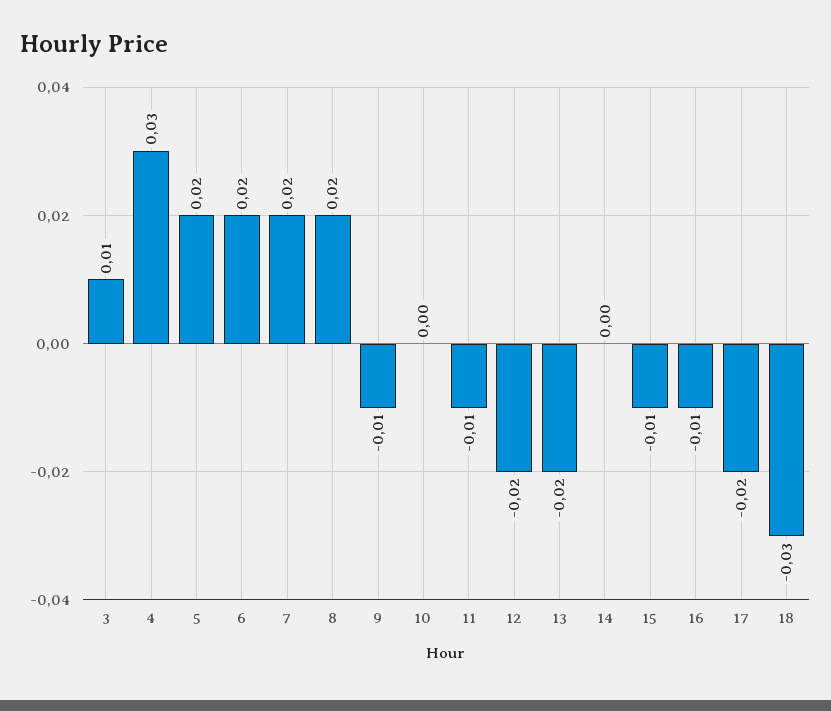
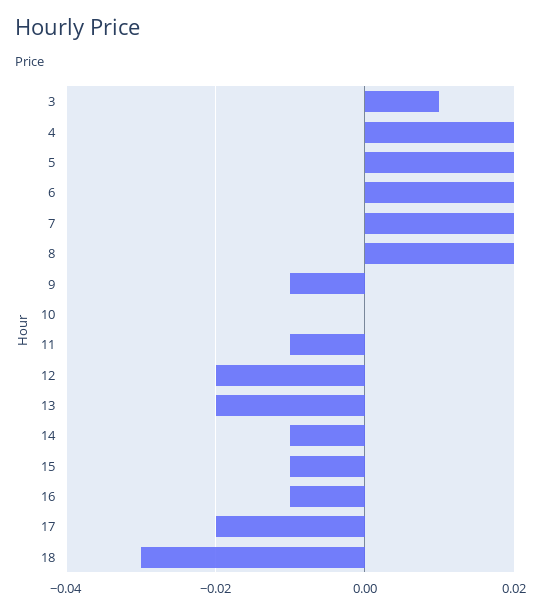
  {
    "3": 0.01,
-   "4": 0.03,
+   "4": 0.02,
    "5": 0.02,
    "6": 0.02,
    "7": 0.02,
    "8": 0.02,
    "9": -0.01,
    "10": 0,
    "11": -0.01,
    "12": -0.02,
    "13": -0.02,
-   "14": 0,
+   "14": -0.01,
    "15": -0.01,
    "16": -0.01,
    "17": -0.02,
    "18": -0.03
  }

